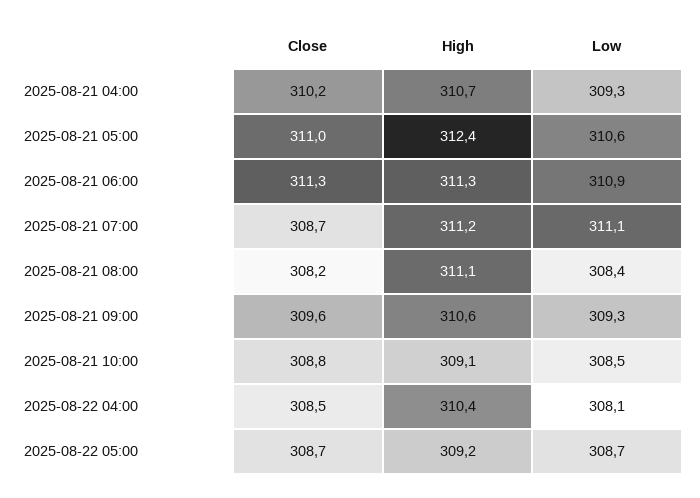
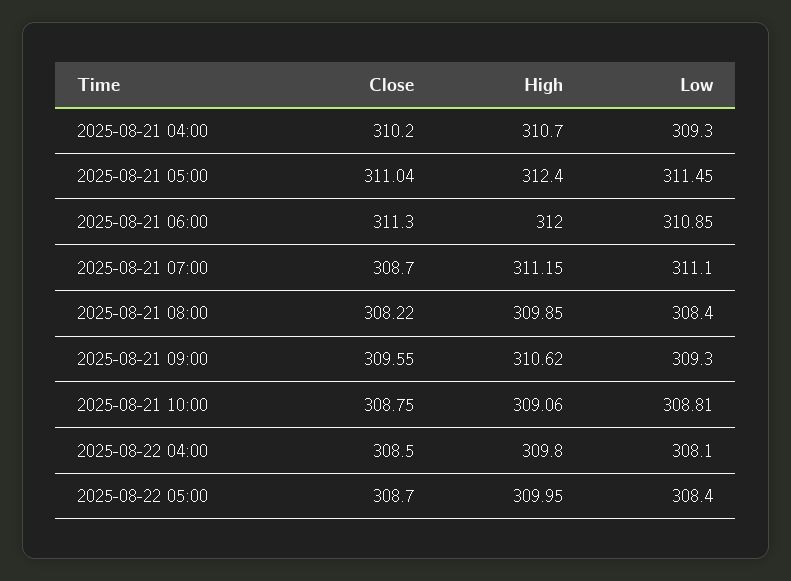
  {
    "Close": {
      "2025-08-21 04:00": 310.2,
      "2025-08-21 05:00": 311.04,
      "2025-08-21 06:00": 311.3,
      "2025-08-21 07:00": 308.7,
      "2025-08-21 08:00": 308.22,
      "2025-08-21 09:00": 309.55,
      "2025-08-21 10:00": 308.75,
      "2025-08-22 04:00": 308.5,
      "2025-08-22 05:00": 308.7
    },
    "High": {
      "2025-08-21 04:00": 310.7,
      "2025-08-21 05:00": 312.4,
-     "2025-08-21 06:00": 311.3,
+     "2025-08-21 06:00": 312,
      "2025-08-21 07:00": 311.15,
-     "2025-08-21 08:00": 311.1,
+     "2025-08-21 08:00": 309.85,
      "2025-08-21 09:00": 310.62,
      "2025-08-21 10:00": 309.06,
-     "2025-08-22 04:00": 310.4,
+     "2025-08-22 04:00": 309.8,
-     "2025-08-22 05:00": 309.2
+     "2025-08-22 05:00": 309.95
    },
    "Low": {
      "2025-08-21 04:00": 309.3,
-     "2025-08-21 05:00": 310.6,
+     "2025-08-21 05:00": 311.45,
      "2025-08-21 06:00": 310.85,
      "2025-08-21 07:00": 311.1,
      "2025-08-21 08:00": 308.4,
      "2025-08-21 09:00": 309.3,
-     "2025-08-21 10:00": 308.5,
+     "2025-08-21 10:00": 308.81,
      "2025-08-22 04:00": 308.1,
-     "2025-08-22 05:00": 308.7
+     "2025-08-22 05:00": 308.4
    }
  }

